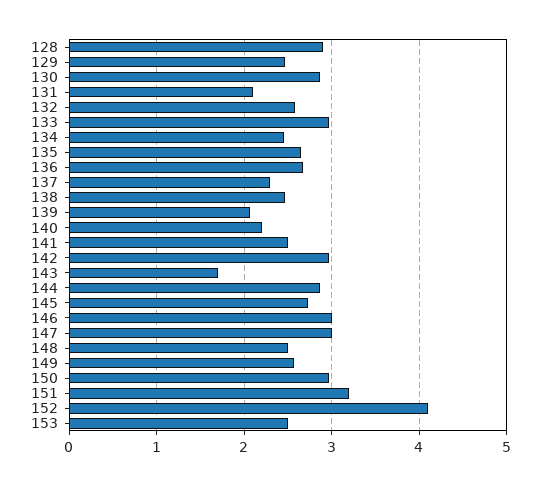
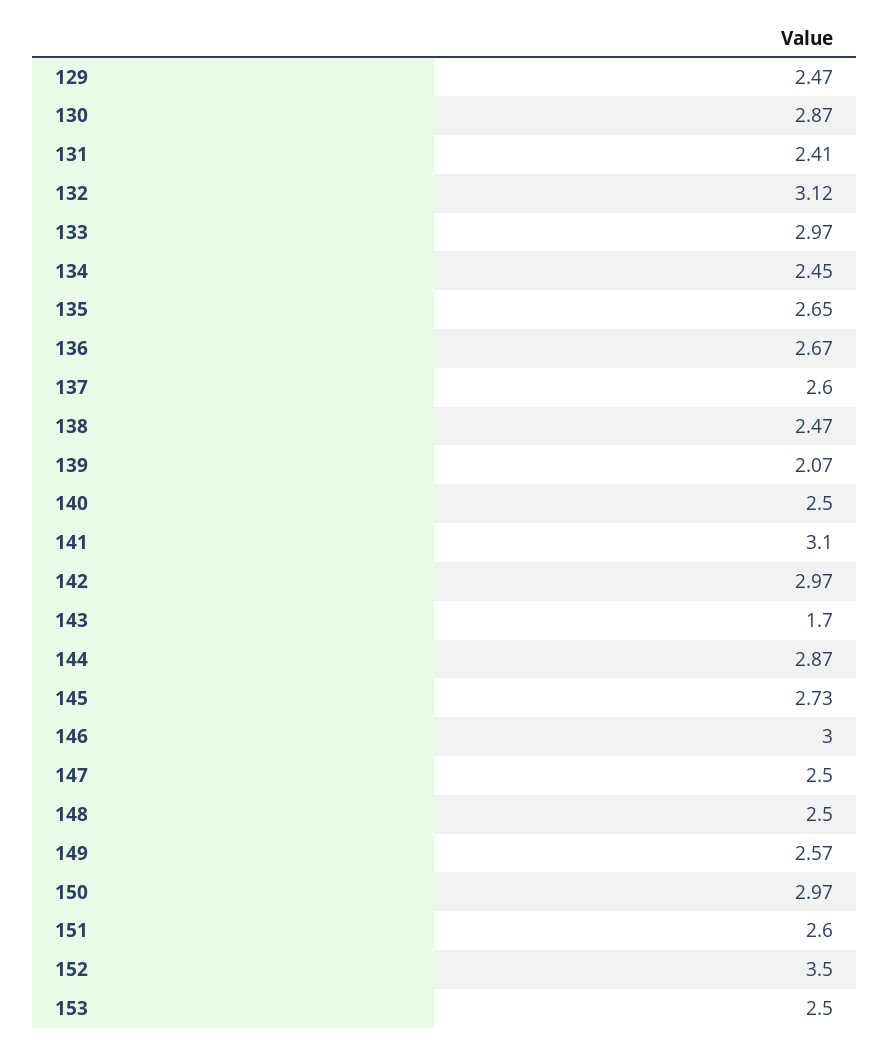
  {
-   "128": 2.9,
    "129": 2.47,
    "130": 2.87,
-   "131": 2.1,
+   "131": 2.41,
-   "132": 2.6,
+   "132": 3.12,
    "133": 2.97,
    "134": 2.45,
    "135": 2.65,
    "136": 2.67,
-   "137": 2.3,
+   "137": 2.6,
    "138": 2.47,
    "139": 2.07,
-   "140": 2.2,
+   "140": 2.5,
-   "141": 2.5,
+   "141": 3.1,
    "142": 2.97,
    "143": 1.7,
    "144": 2.87,
    "145": 2.73,
    "146": 3,
-   "147": 3,
+   "147": 2.5,
    "148": 2.5,
    "149": 2.57,
    "150": 2.97,
-   "151": 3.2,
+   "151": 2.6,
-   "152": 4.1,
+   "152": 3.5,
    "153": 2.5
  }

